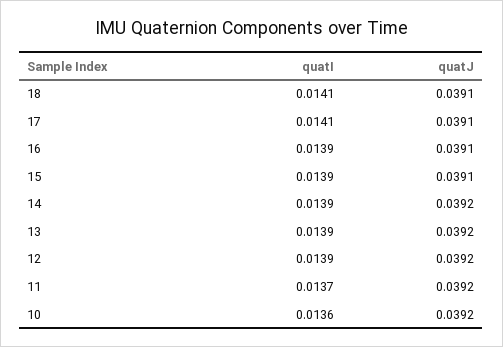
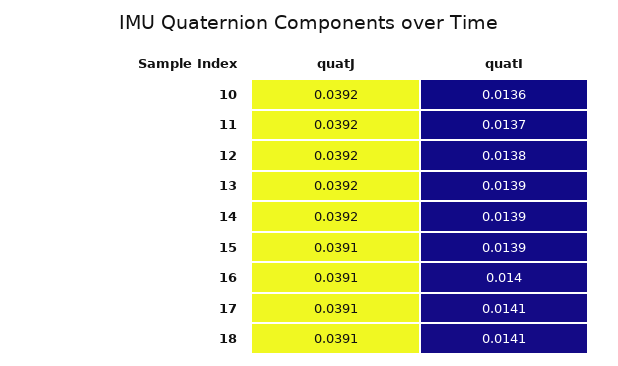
  {
    "quatI": {
      "18": 0.0141,
      "17": 0.0141,
-     "16": 0.0139,
+     "16": 0.014,
      "15": 0.0139,
      "14": 0.0139,
      "13": 0.0139,
-     "12": 0.0139,
+     "12": 0.0138,
      "11": 0.0137,
      "10": 0.0136
    },
    "quatJ": {
      "18": 0.0391,
      "17": 0.0391,
      "16": 0.0391,
      "15": 0.0391,
      "14": 0.0392,
      "13": 0.0392,
      "12": 0.0392,
      "11": 0.0392,
      "10": 0.0392
    }
  }

